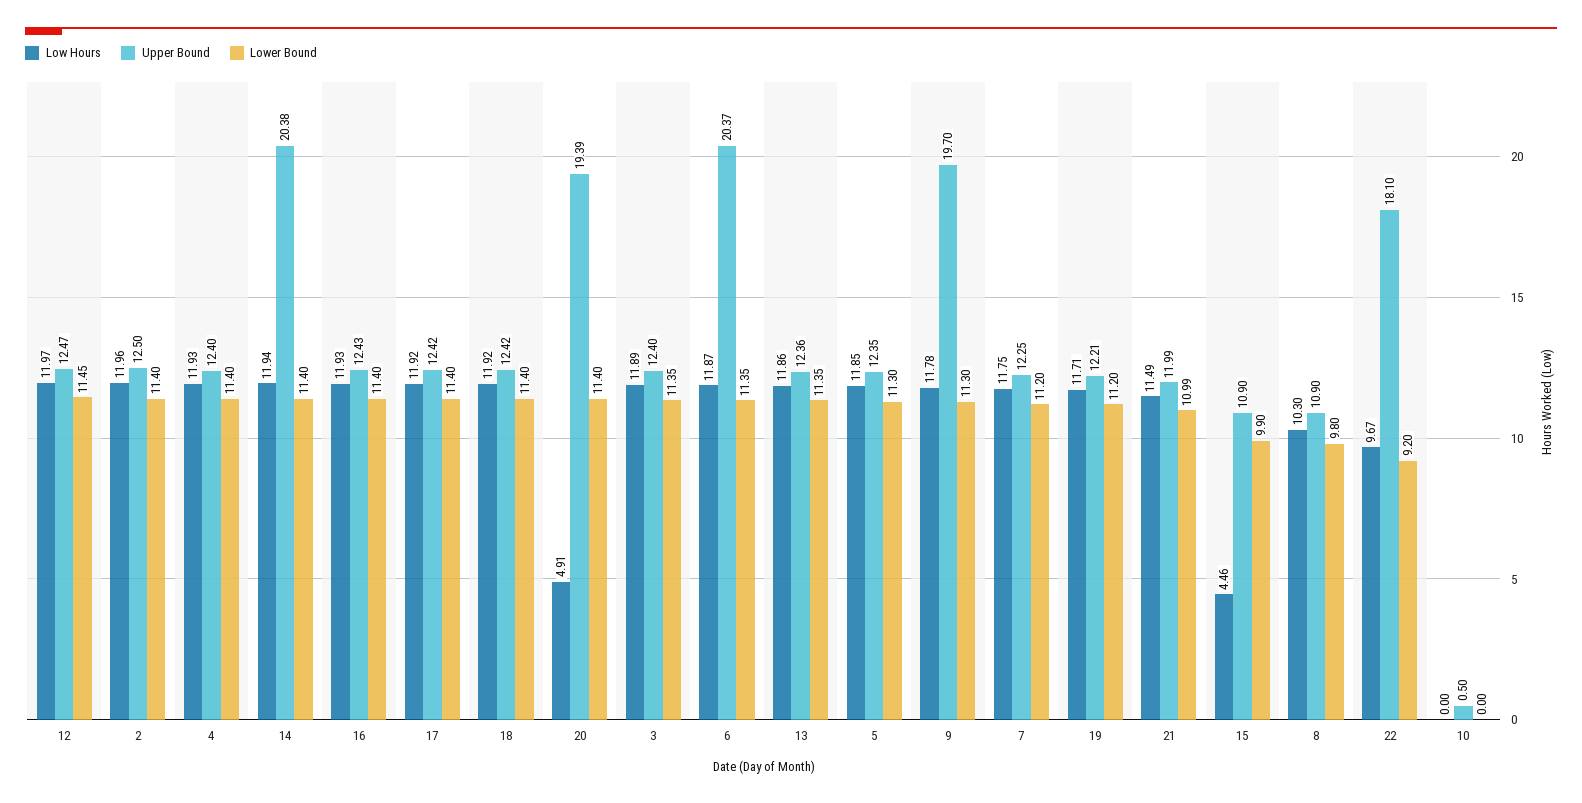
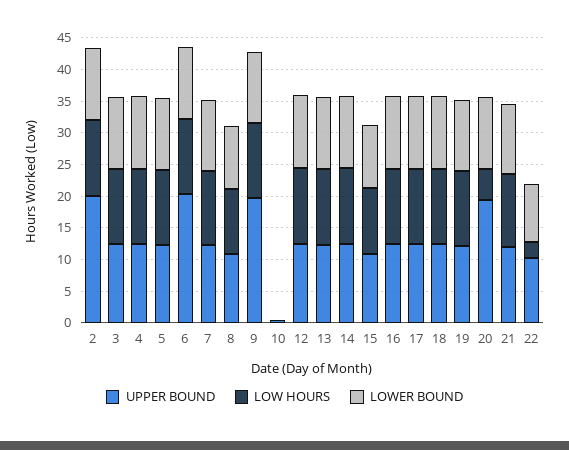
  {
    "Low Hours": {
      "12": 11.97,
      "2": 11.96,
      "4": 11.93,
      "14": 11.94,
      "16": 11.93,
      "17": 11.92,
      "18": 11.92,
      "20": 4.91,
      "3": 11.89,
      "6": 11.87,
      "13": 11.86,
      "5": 11.85,
      "9": 11.78,
      "7": 11.75,
      "19": 11.71,
      "21": 11.49,
-     "15": 4.46,
+     "15": 10,
      "8": 10.3,
-     "22": 9.67,
+     "22": 2.5,
      "10": 0
    },
    "Upper Bound": {
      "12": 12.47,
-     "2": 12.5,
+     "2": 20,
      "4": 12.4,
-     "14": 20.38,
+     "14": 12.5,
      "16": 12.43,
      "17": 12.42,
      "18": 12.42,
      "20": 19.39,
      "3": 12.4,
      "6": 20.37,
      "13": 12.36,
      "5": 12.35,
      "9": 19.7,
      "7": 12.25,
      "19": 12.21,
      "21": 11.99,
      "15": 10.9,
      "8": 10.9,
-     "22": 18.1,
+     "22": 10,
      "10": 0.5
    },
    "Lower Bound": {
      "12": 11.45,
      "2": 11.4,
      "4": 11.4,
      "14": 11.4,
      "16": 11.4,
      "17": 11.4,
      "18": 11.4,
      "20": 11.4,
      "3": 11.35,
      "6": 11.35,
      "13": 11.35,
      "5": 11.3,
      "9": 11.3,
      "7": 11.2,
      "19": 11.2,
      "21": 10.99,
      "15": 9.9,
      "8": 9.8,
      "22": 9.2,
      "10": 0
    }
  }

